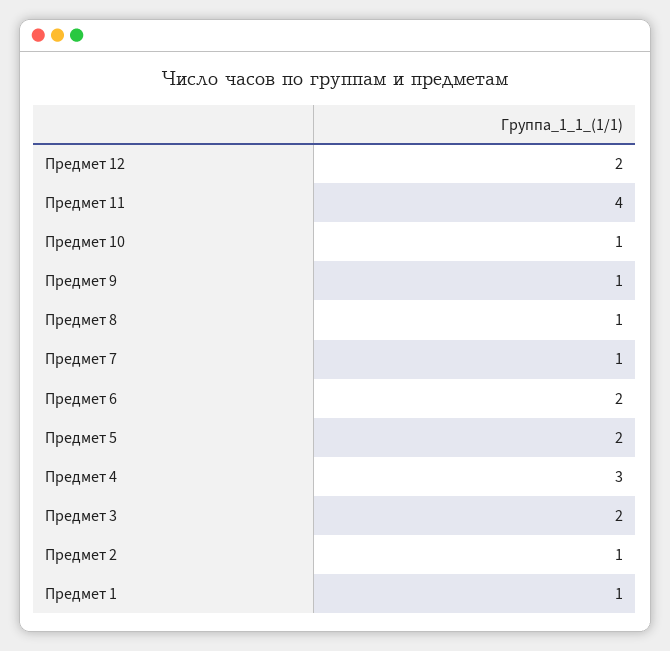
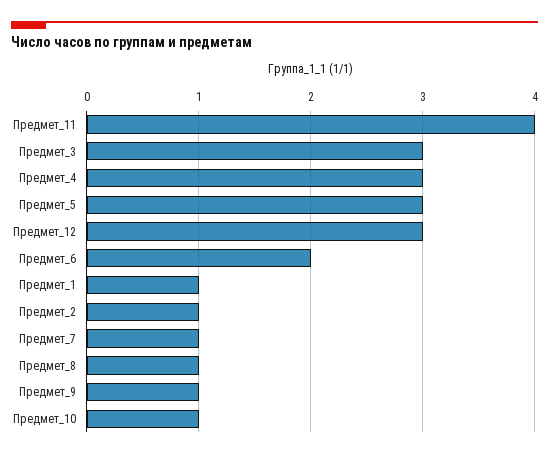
  {
-   "Предмет 12": 2,
+   "Предмет 12": 3,
    "Предмет 11": 4,
    "Предмет 10": 1,
    "Предмет 9": 1,
    "Предмет 8": 1,
    "Предмет 7": 1,
    "Предмет 6": 2,
-   "Предмет 5": 2,
+   "Предмет 5": 3,
    "Предмет 4": 3,
-   "Предмет 3": 2,
+   "Предмет 3": 3,
    "Предмет 2": 1,
    "Предмет 1": 1
  }

